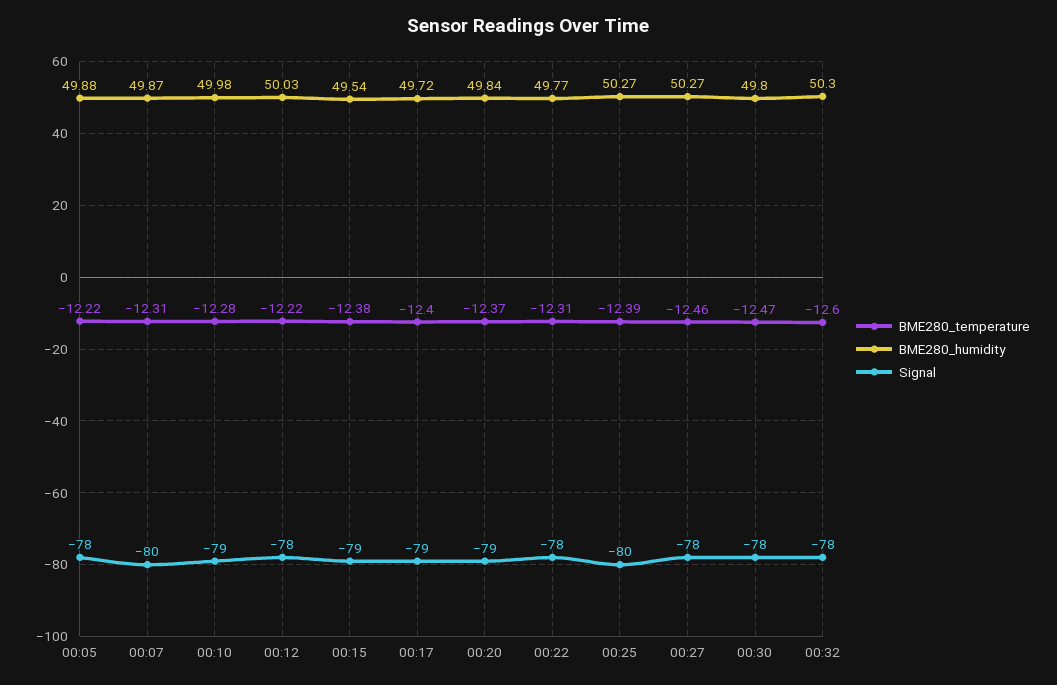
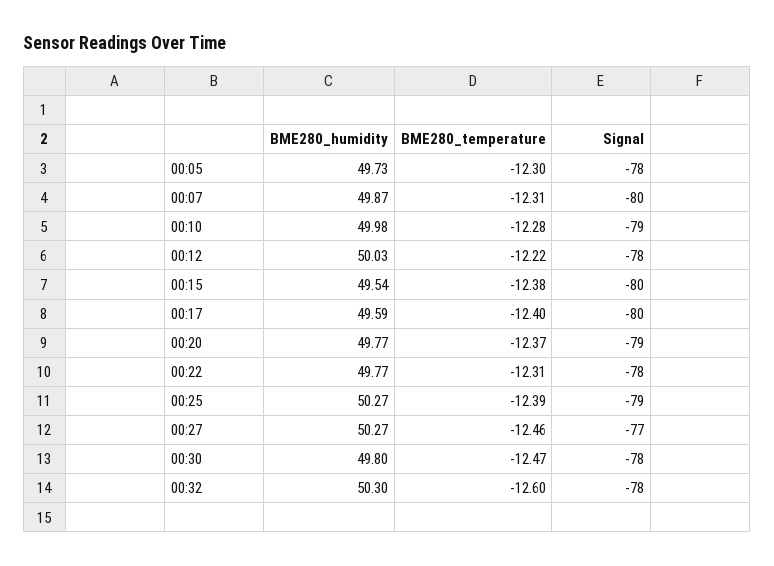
  {
    "BME280_temperature": {
-     "00:05": -12.22,
+     "00:05": -12.3,
      "00:07": -12.31,
      "00:10": -12.28,
      "00:12": -12.22,
      "00:15": -12.38,
      "00:17": -12.4,
      "00:20": -12.37,
      "00:22": -12.31,
      "00:25": -12.39,
      "00:27": -12.46,
      "00:30": -12.47,
      "00:32": -12.6
    },
    "BME280_humidity": {
-     "00:05": 49.88,
+     "00:05": 49.73,
      "00:07": 49.87,
      "00:10": 49.98,
      "00:12": 50.03,
      "00:15": 49.54,
-     "00:17": 49.72,
+     "00:17": 49.59,
-     "00:20": 49.84,
+     "00:20": 49.77,
      "00:22": 49.77,
      "00:25": 50.27,
      "00:27": 50.27,
      "00:30": 49.8,
      "00:32": 50.3
    },
    "Signal": {
      "00:05": -78,
      "00:07": -80,
      "00:10": -79,
      "00:12": -78,
-     "00:15": -79,
+     "00:15": -80,
-     "00:17": -79,
+     "00:17": -80,
      "00:20": -79,
      "00:22": -78,
-     "00:25": -80,
+     "00:25": -79,
-     "00:27": -78,
+     "00:27": -77,
      "00:30": -78,
      "00:32": -78
    }
  }

